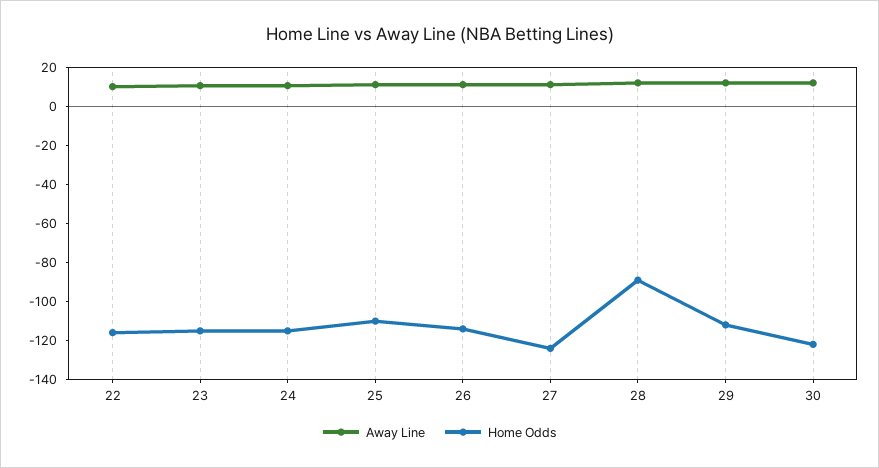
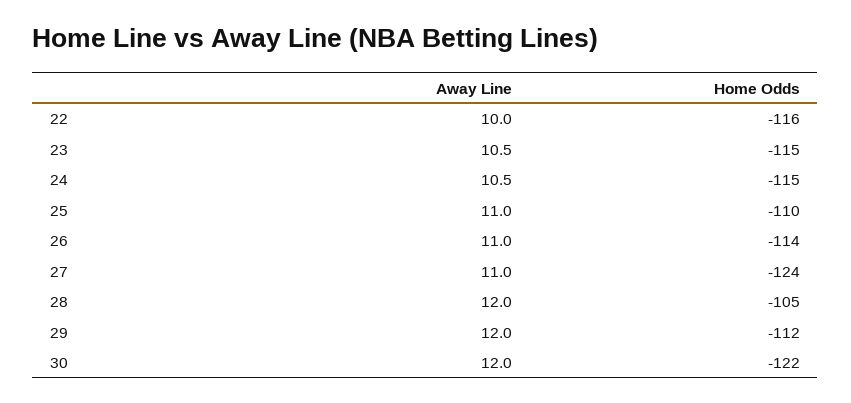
  {
    "Away Line": {
      "22": 10,
      "23": 10.5,
      "24": 10.5,
      "25": 11,
      "26": 11,
      "27": 11,
      "28": 12,
      "29": 12,
      "30": 12
    },
    "Home Odds": {
      "22": -116,
      "23": -115,
      "24": -115,
      "25": -110,
      "26": -114,
      "27": -124,
-     "28": -90,
+     "28": -105,
      "29": -112,
      "30": -122
    }
  }

